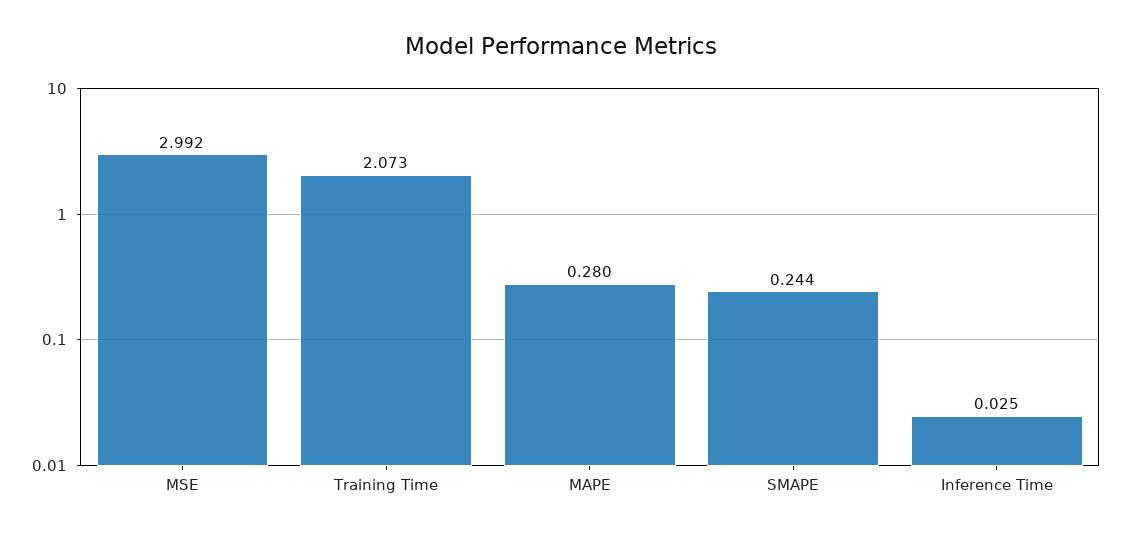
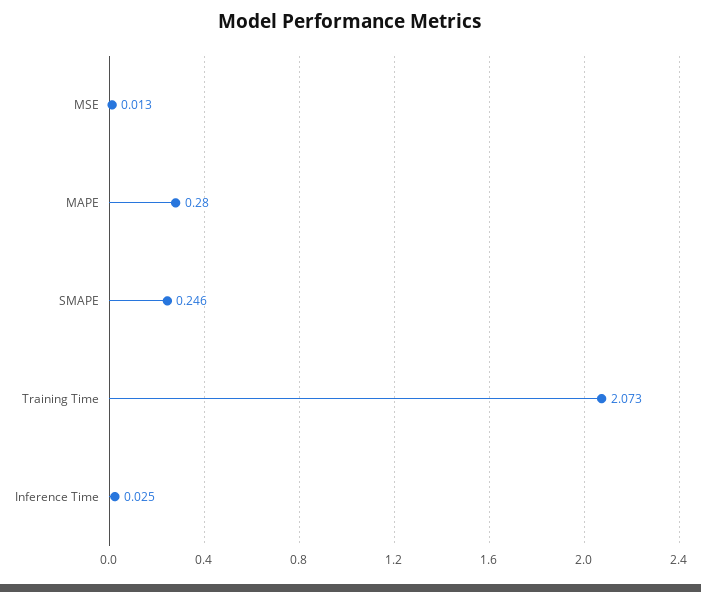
  {
-   "MSE": 2.992,
+   "MSE": 0.013,
    "Training Time": 2.073,
    "MAPE": 0.28,
-   "SMAPE": 0.244,
+   "SMAPE": 0.246,
    "Inference Time": 0.025
  }

